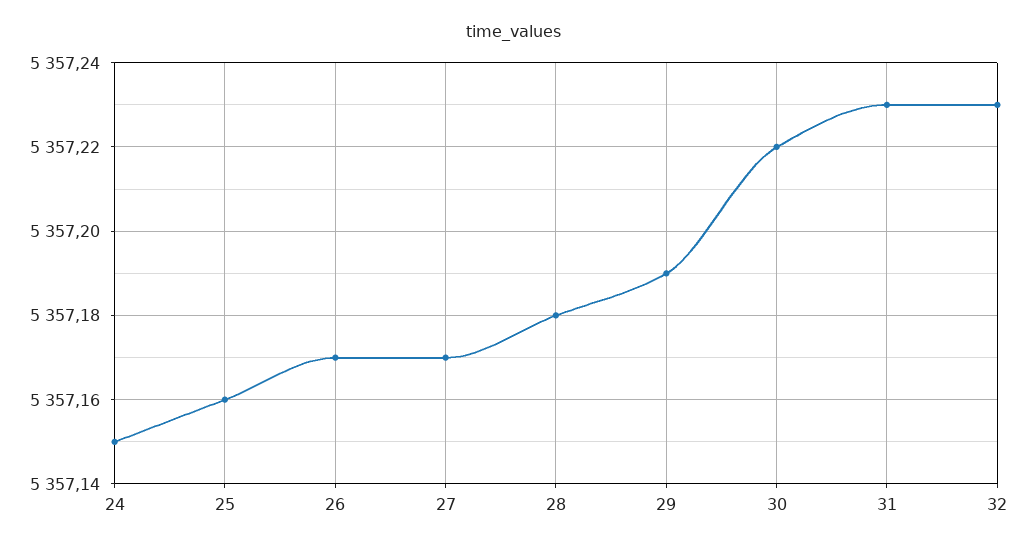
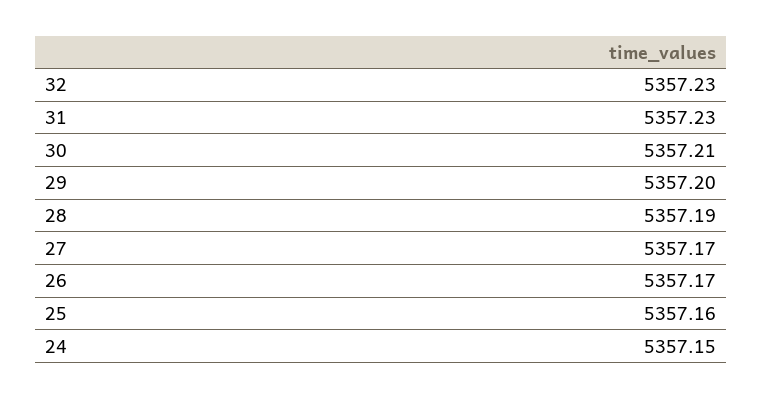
  {
    "24": 5357.15,
    "25": 5357.16,
    "26": 5357.17,
    "27": 5357.17,
-   "28": 5357.18,
+   "28": 5357.19,
-   "29": 5357.19,
+   "29": 5357.2,
-   "30": 5357.22,
+   "30": 5357.21,
    "31": 5357.23,
    "32": 5357.23
  }

